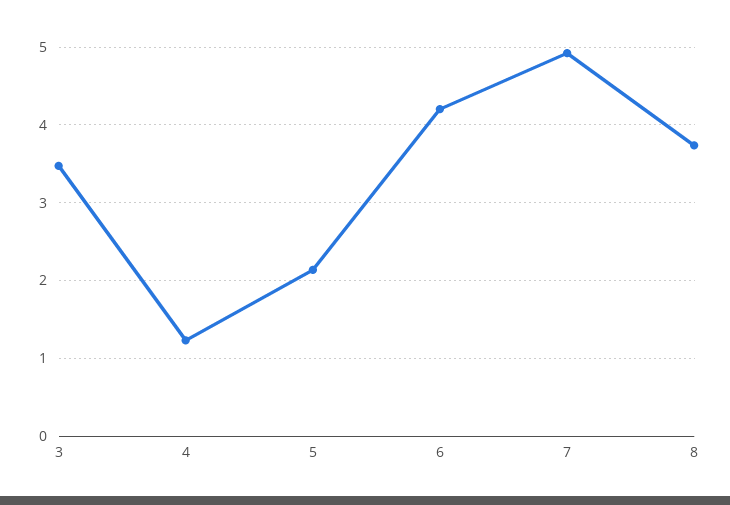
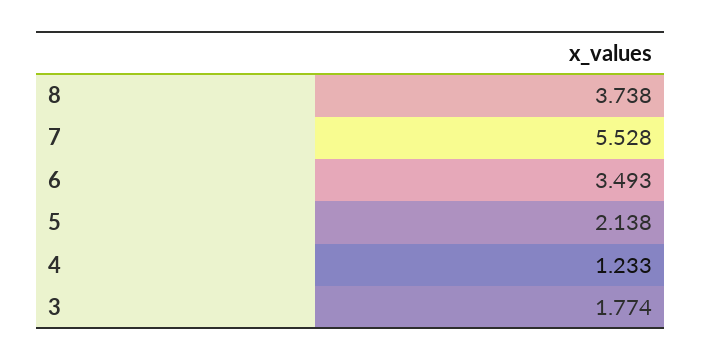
  {
-   "3": 3.5,
+   "3": 1.774,
    "4": 1.233,
    "5": 2.138,
-   "6": 4.2,
+   "6": 3.493,
-   "7": 4.9,
+   "7": 5.528,
    "8": 3.738
  }

